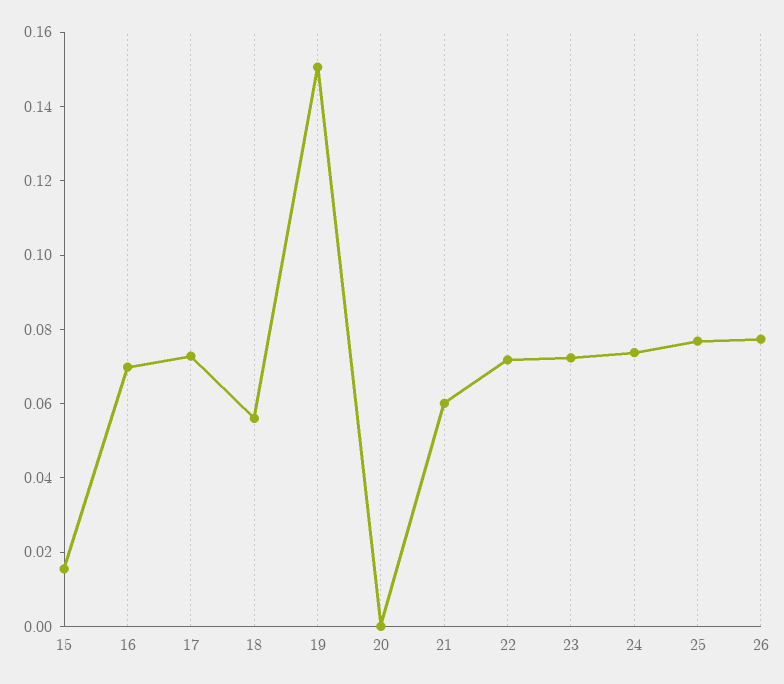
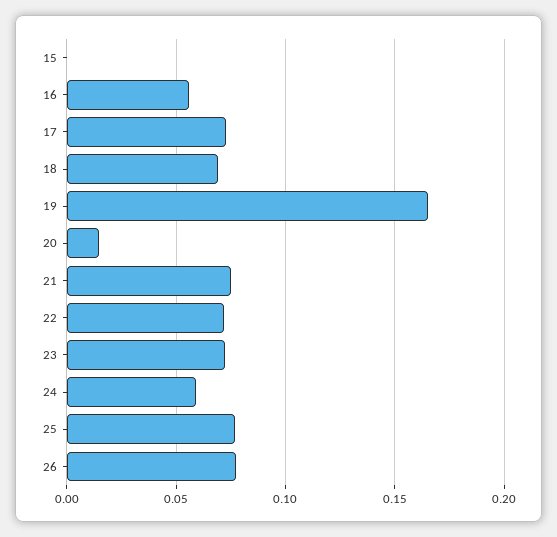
  {
-   "15": 0.015,
+   "15": 0,
-   "16": 0.07,
+   "16": 0.055,
    "17": 0.075,
-   "18": 0.055,
+   "18": 0.07,
-   "19": 0.15,
+   "19": 0.165,
-   "20": 0,
+   "20": 0.015,
-   "21": 0.06,
+   "21": 0.075,
    "22": 0.07,
    "23": 0.07,
-   "24": 0.075,
+   "24": 0.06,
    "25": 0.075,
    "26": 0.075
  }

